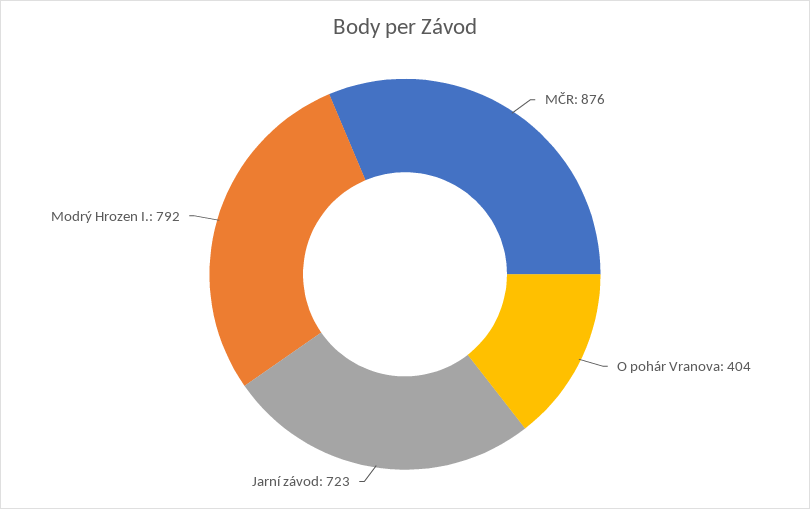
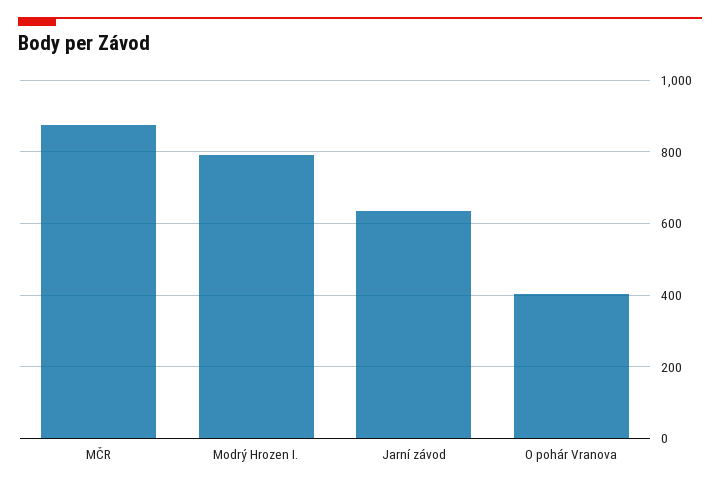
  {
    "MČR": 876,
    "O pohár Vranova": 404,
-   "Jarní závod": 723,
+   "Jarní závod": 640,
    "Modrý Hrozen I.": 792
  }

